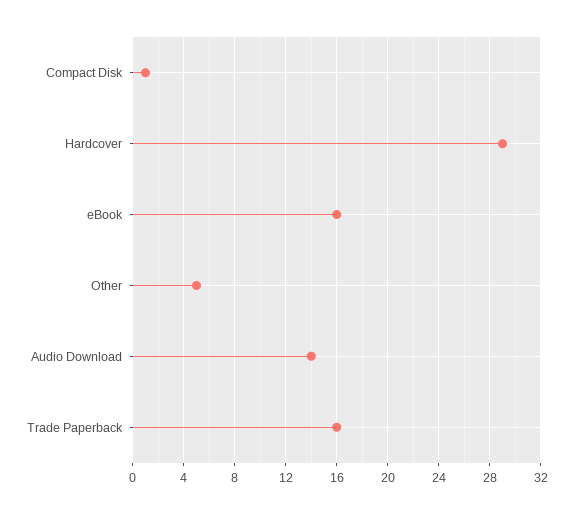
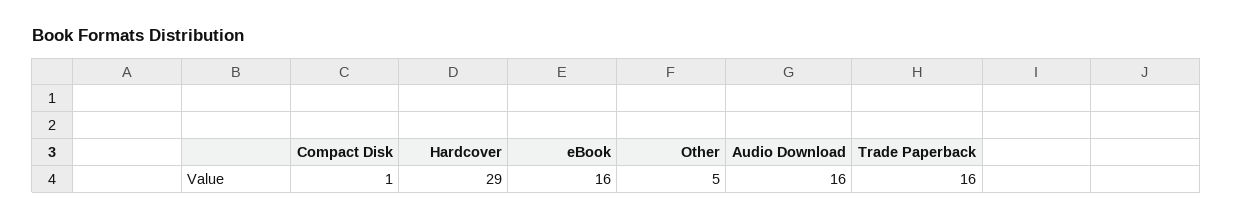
  {
    "Compact Disk": 1,
    "Hardcover": 29,
    "eBook": 16,
    "Other": 5,
-   "Audio Download": 14,
+   "Audio Download": 16,
    "Trade Paperback": 16
  }

